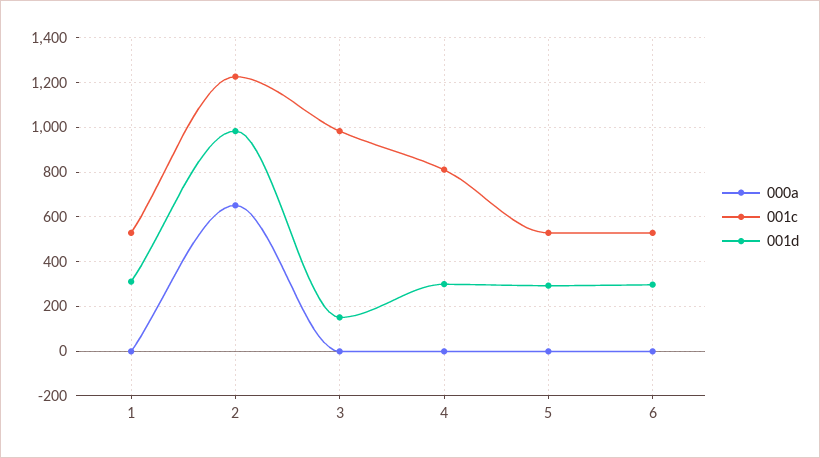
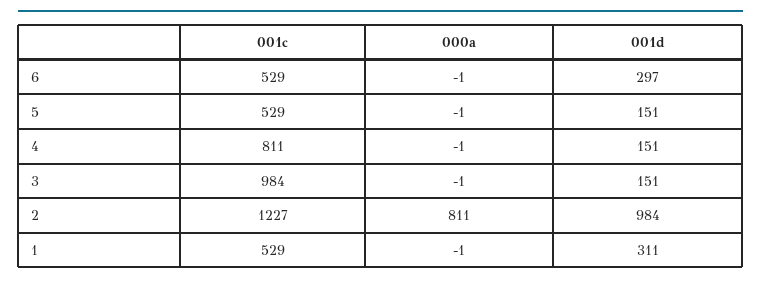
  {
    "000a": {
      "1": -1,
-     "2": 650,
+     "2": 811,
      "3": -1,
      "4": -1,
      "5": -1,
      "6": -1
    },
    "001c": {
      "1": 529,
      "2": 1227,
      "3": 984,
      "4": 811,
      "5": 529,
      "6": 529
    },
    "001d": {
      "1": 311,
      "2": 984,
      "3": 151,
-     "4": 300,
+     "4": 151,
-     "5": 300,
+     "5": 151,
      "6": 297
    }
  }

